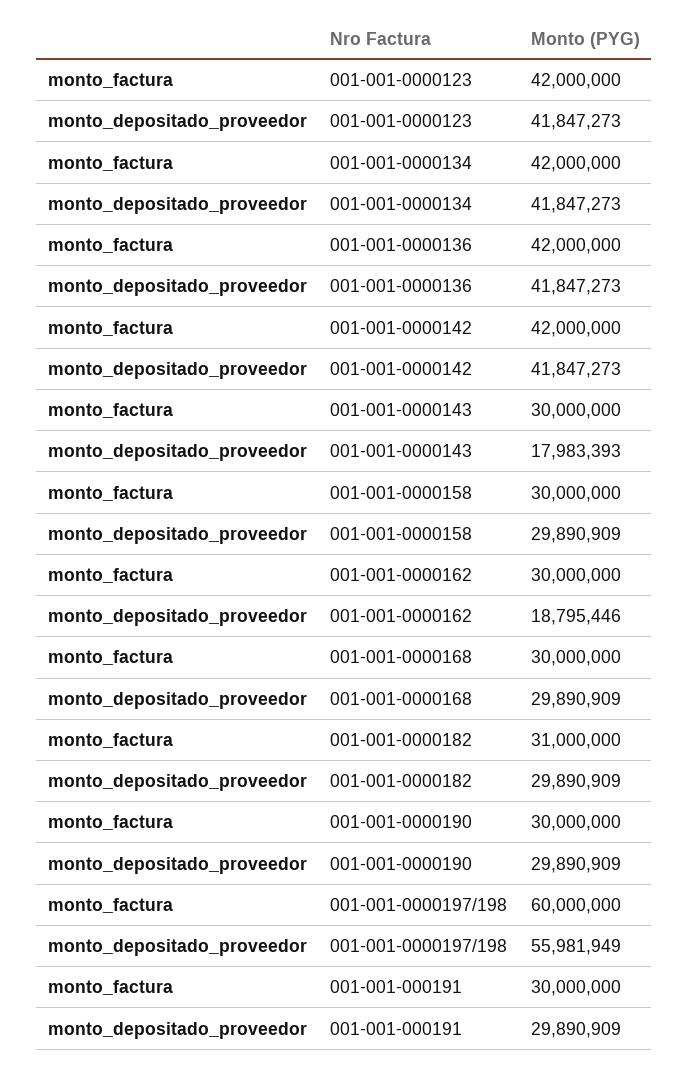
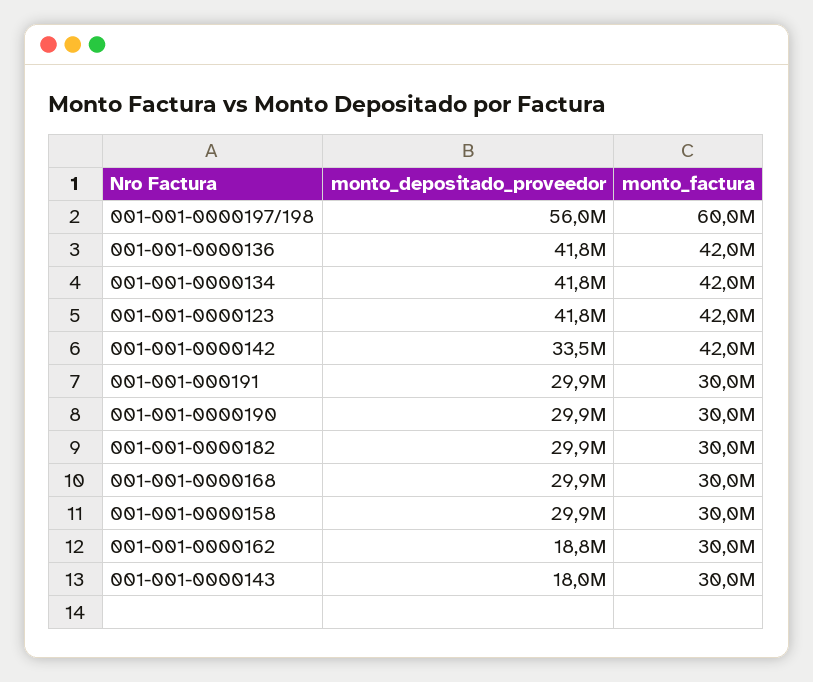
  {
    "monto_factura": {
      "001-001-0000123": 42000000,
      "001-001-0000134": 42000000,
      "001-001-0000136": 42000000,
      "001-001-0000142": 42000000,
      "001-001-0000143": 30000000,
      "001-001-0000158": 30000000,
      "001-001-0000162": 30000000,
      "001-001-0000168": 30000000,
-     "001-001-0000182": 31000000,
+     "001-001-0000182": 30000000,
      "001-001-0000190": 30000000,
      "001-001-0000197/198": 60000000,
      "001-001-000191": 30000000
    },
    "monto_depositado_proveedor": {
      "001-001-0000123": 41847273,
      "001-001-0000134": 41847273,
      "001-001-0000136": 41847273,
-     "001-001-0000142": 41847273,
+     "001-001-0000142": 33500000,
      "001-001-0000143": 17983393,
      "001-001-0000158": 29890909,
      "001-001-0000162": 18795446,
      "001-001-0000168": 29890909,
      "001-001-0000182": 29890909,
      "001-001-0000190": 29890909,
      "001-001-0000197/198": 55981949,
      "001-001-000191": 29890909
    }
  }

